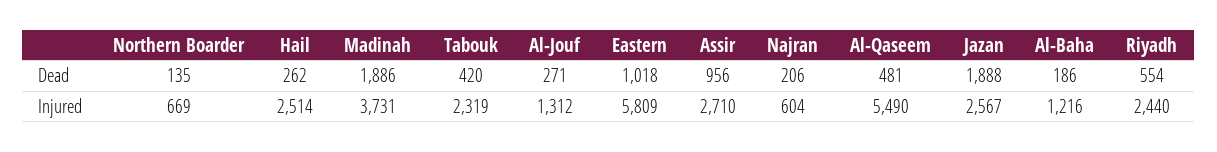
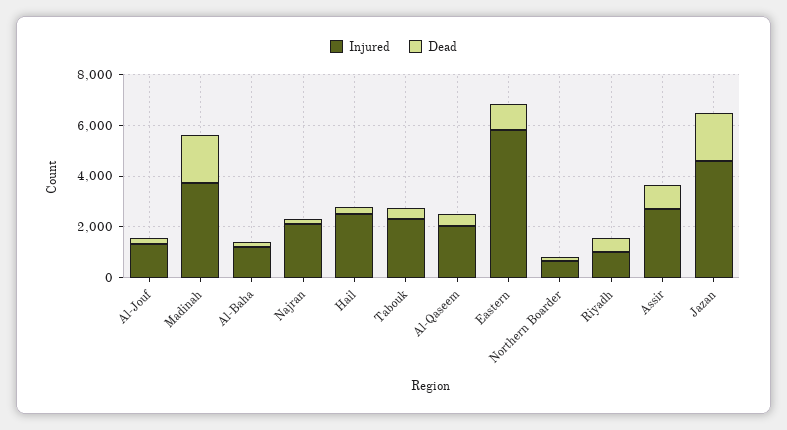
  {
    "Dead": {
      "Northern Boarder": 135,
      "Hail": 262,
      "Madinah": 1886,
      "Tabouk": 420,
      "Al-Jouf": 271,
      "Eastern": 1018,
      "Assir": 956,
      "Najran": 206,
      "Al-Qaseem": 481,
      "Jazan": 1888,
      "Al-Baha": 186,
      "Riyadh": 554
    },
    "Injured": {
      "Northern Boarder": 669,
      "Hail": 2514,
      "Madinah": 3731,
      "Tabouk": 2319,
      "Al-Jouf": 1312,
      "Eastern": 5809,
      "Assir": 2710,
-     "Najran": 604,
+     "Najran": 2000,
-     "Al-Qaseem": 5490,
+     "Al-Qaseem": 2000,
-     "Jazan": 2567,
+     "Jazan": 4500,
      "Al-Baha": 1216,
-     "Riyadh": 2440
+     "Riyadh": 1000
    }
  }

